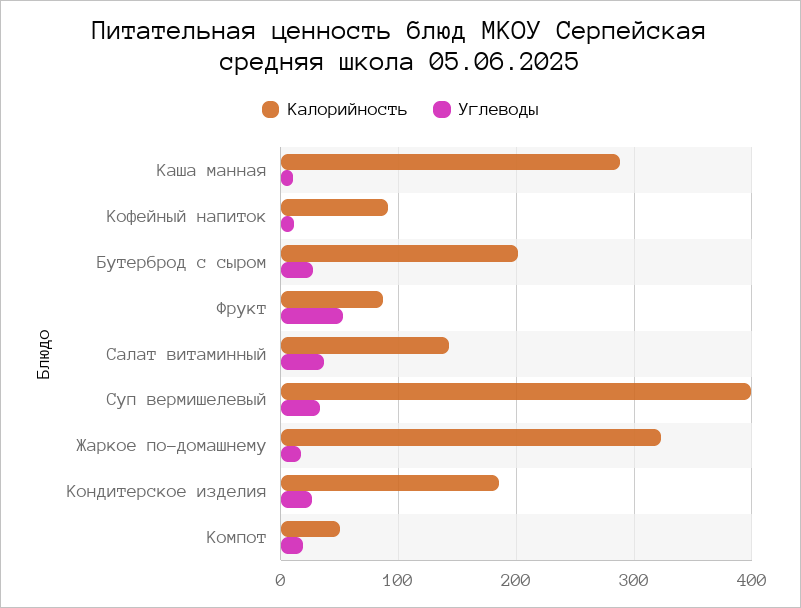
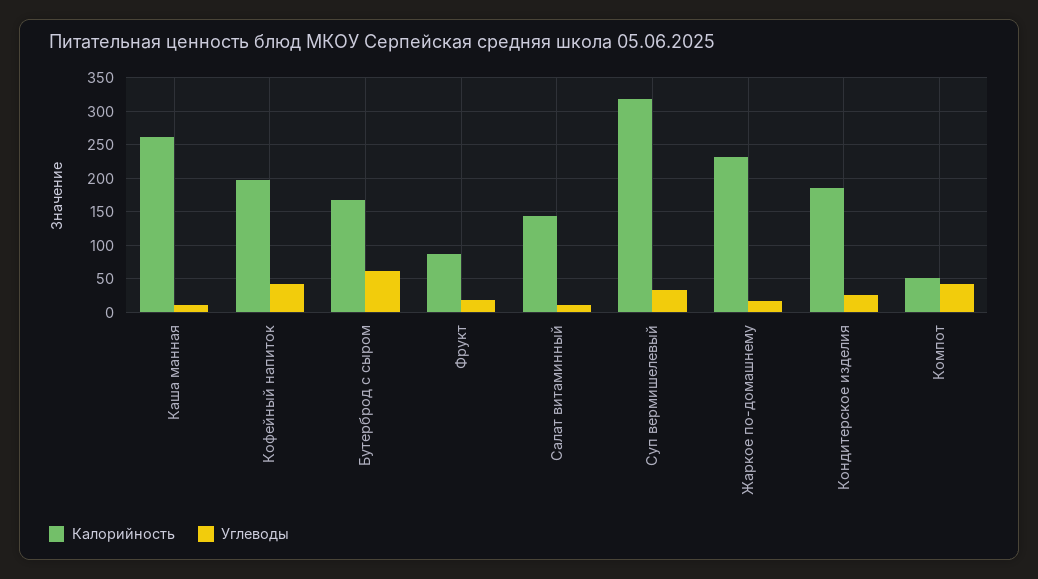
  {
    "Калорийность": {
-     "Каша манная": 290,
+     "Каша манная": 260,
-     "Кофейный напиток": 90,
+     "Кофейный напиток": 200,
-     "Бутерброд с сыром": 200,
+     "Бутерброд с сыром": 170,
      "Фрукт": 90,
      "Салат витаминный": 140,
-     "Суп вермишелевый": 400,
+     "Суп вермишелевый": 320,
-     "Жаркое по-домашнему": 320,
+     "Жаркое по-домашнему": 230,
      "Кондитерское изделия": 190,
      "Компот": 50
    },
    "Углеводы": {
      "Каша манная": 10,
-     "Кофейный напиток": 10,
+     "Кофейный напиток": 40,
-     "Бутерброд с сыром": 30,
+     "Бутерброд с сыром": 60,
-     "Фрукт": 50,
+     "Фрукт": 20,
-     "Салат витаминный": 40,
+     "Салат витаминный": 10,
      "Суп вермишелевый": 30,
      "Жаркое по-домашнему": 20,
      "Кондитерское изделия": 30,
-     "Компот": 20
+     "Компот": 40
    }
  }

